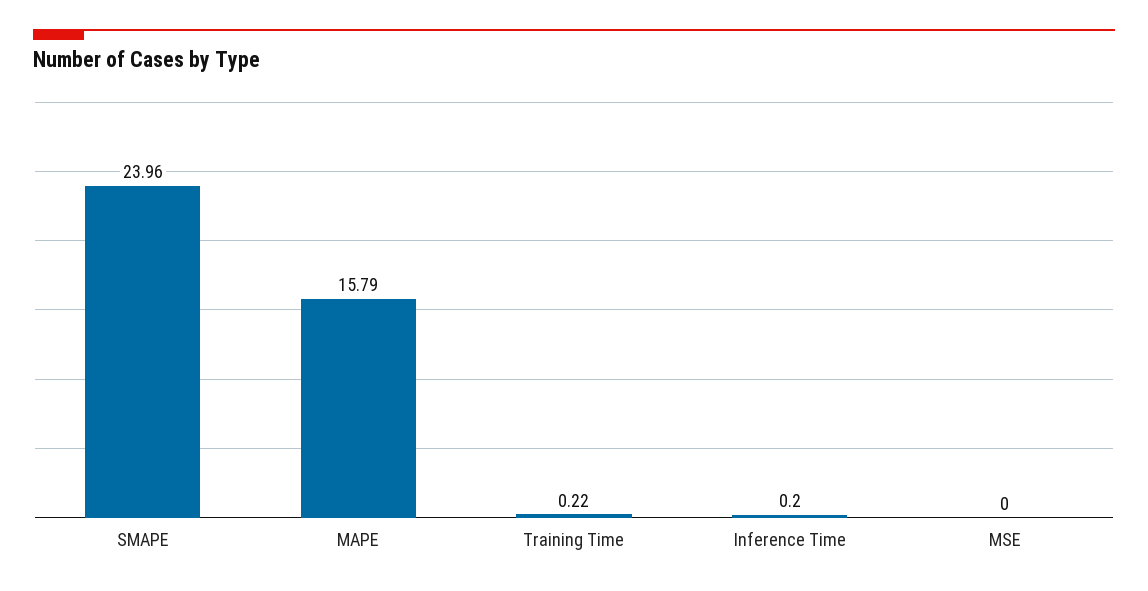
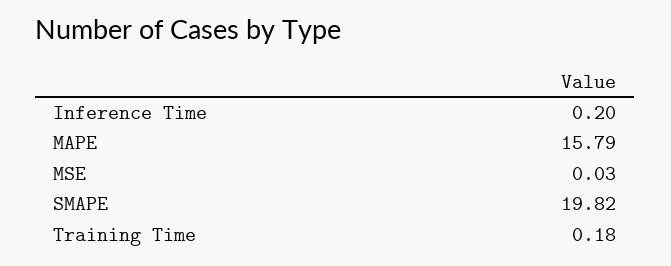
  {
-   "SMAPE": 23.96,
+   "SMAPE": 19.82,
    "MAPE": 15.79,
-   "Training Time": 0.22,
+   "Training Time": 0.18,
    "Inference Time": 0.2,
-   "MSE": 0
+   "MSE": 0.03
  }

